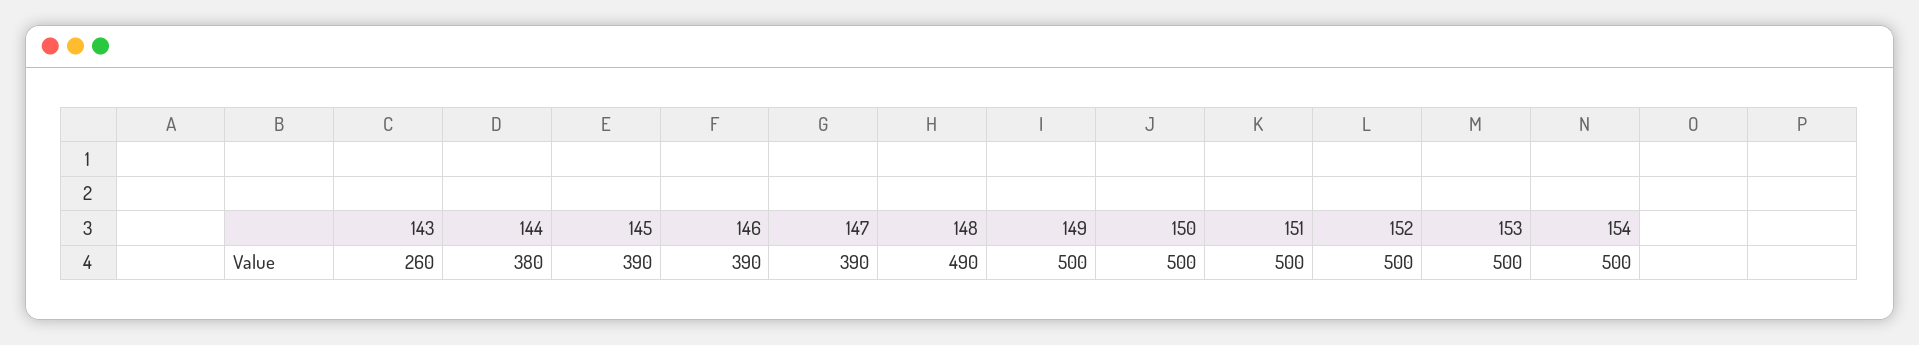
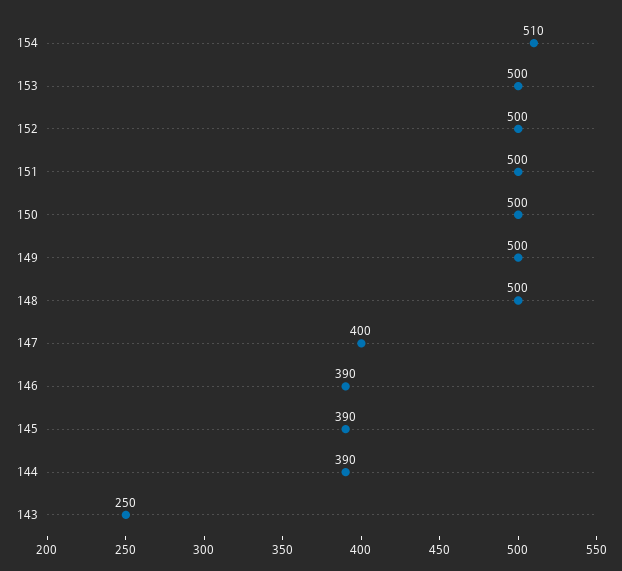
  {
-   "143": 260,
+   "143": 250,
-   "144": 380,
+   "144": 390,
    "145": 390,
    "146": 390,
-   "147": 390,
+   "147": 400,
-   "148": 490,
+   "148": 500,
    "149": 500,
    "150": 500,
    "151": 500,
    "152": 500,
    "153": 500,
-   "154": 500
+   "154": 510
  }

